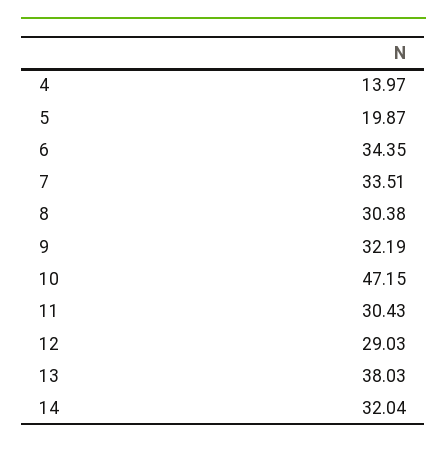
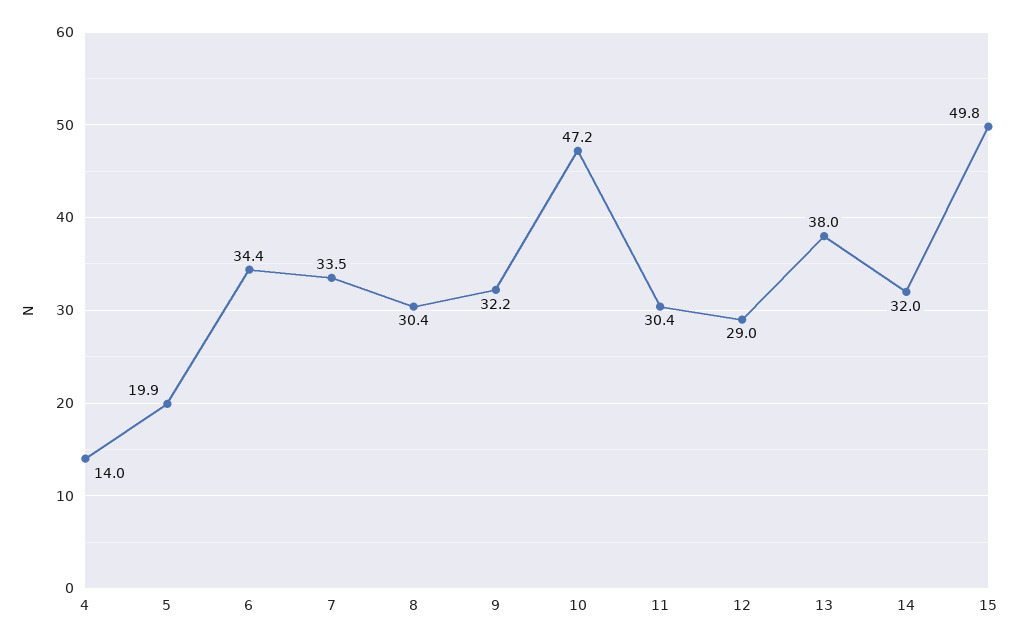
  {
    "4": 13.97,
    "5": 19.87,
    "6": 34.35,
    "7": 33.51,
    "8": 30.38,
    "9": 32.19,
    "10": 47.15,
    "11": 30.43,
    "12": 29.03,
    "13": 38.03,
-   "14": 32.04
+   "14": 32.04,
+   "15": 49.8
  }

